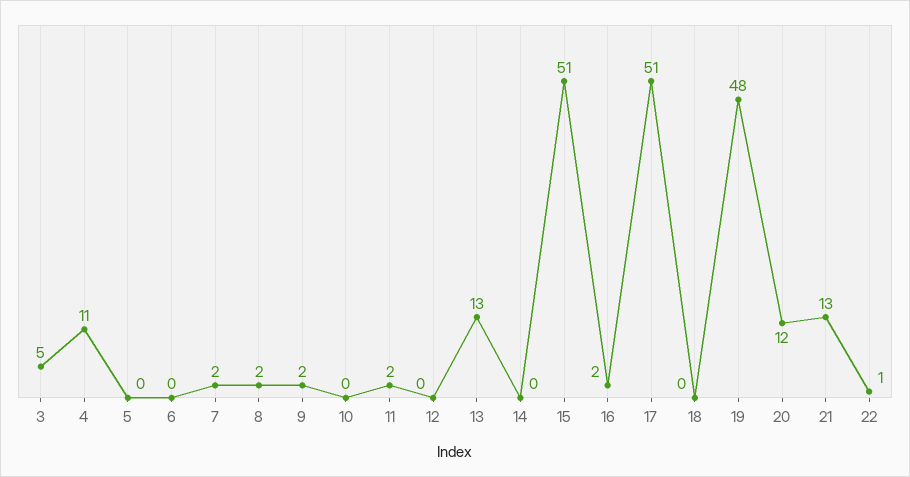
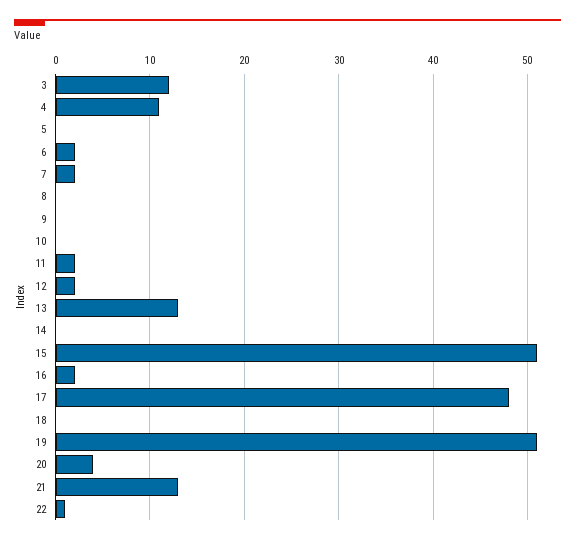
  {
-   "3": 5,
+   "3": 12,
    "4": 11,
    "5": 0,
-   "6": 0,
+   "6": 2,
    "7": 2,
-   "8": 2,
+   "8": 0,
-   "9": 2,
+   "9": 0,
    "10": 0,
    "11": 2,
-   "12": 0,
+   "12": 2,
    "13": 13,
    "14": 0,
    "15": 51,
    "16": 2,
-   "17": 51,
+   "17": 48,
    "18": 0,
-   "19": 48,
+   "19": 51,
-   "20": 12,
+   "20": 4,
    "21": 13,
    "22": 1
  }

